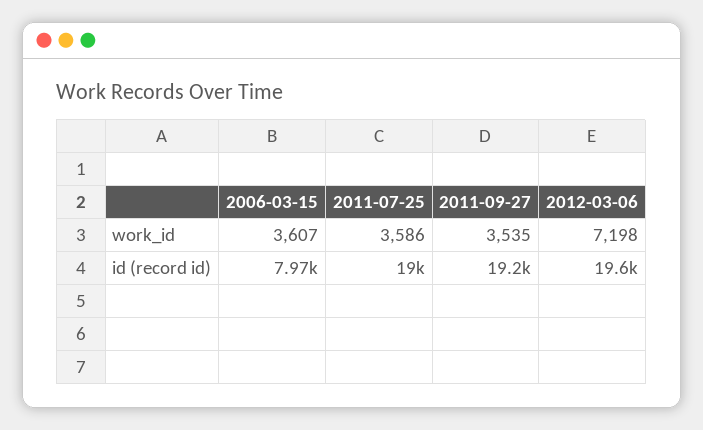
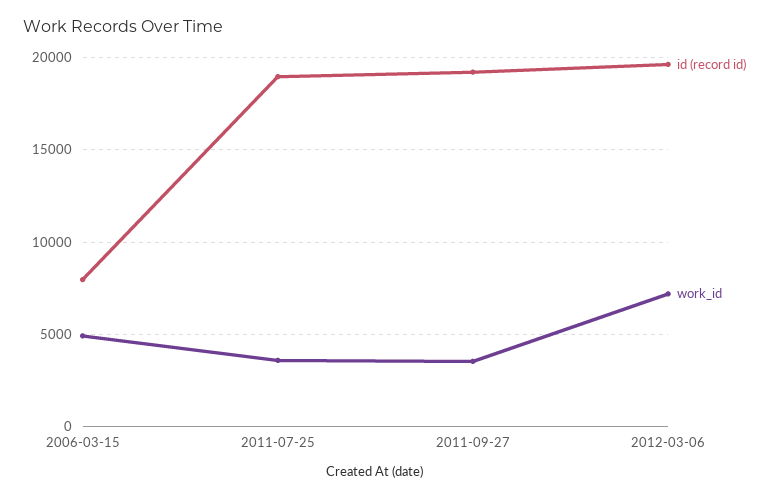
  {
    "work_id": {
-     "2006-03-15": 3607,
+     "2006-03-15": 5000,
      "2011-07-25": 3586,
      "2011-09-27": 3535,
      "2012-03-06": 7198
    },
    "id (record id)": {
      "2006-03-15": 7970,
      "2011-07-25": 19000,
      "2011-09-27": 19200,
      "2012-03-06": 19600
    }
  }

